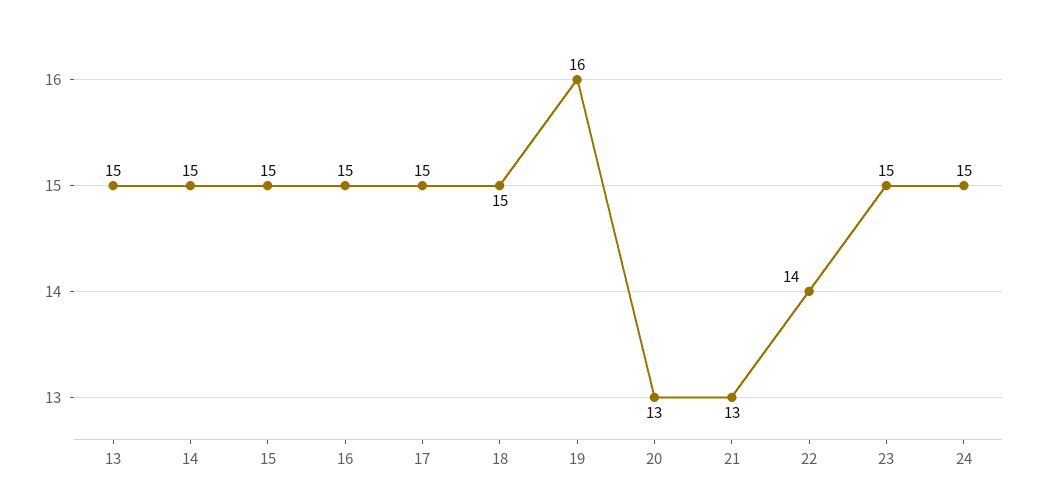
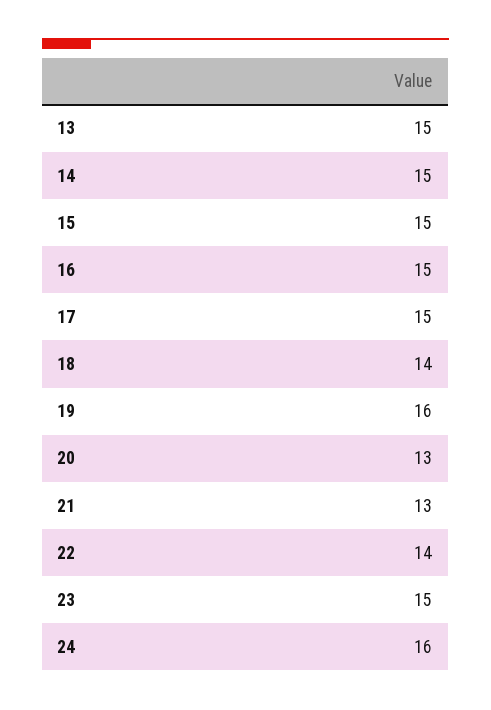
  {
    "13": 15,
    "14": 15,
    "15": 15,
    "16": 15,
    "17": 15,
-   "18": 15,
+   "18": 14,
    "19": 16,
    "20": 13,
    "21": 13,
    "22": 14,
    "23": 15,
-   "24": 15
+   "24": 16
  }

